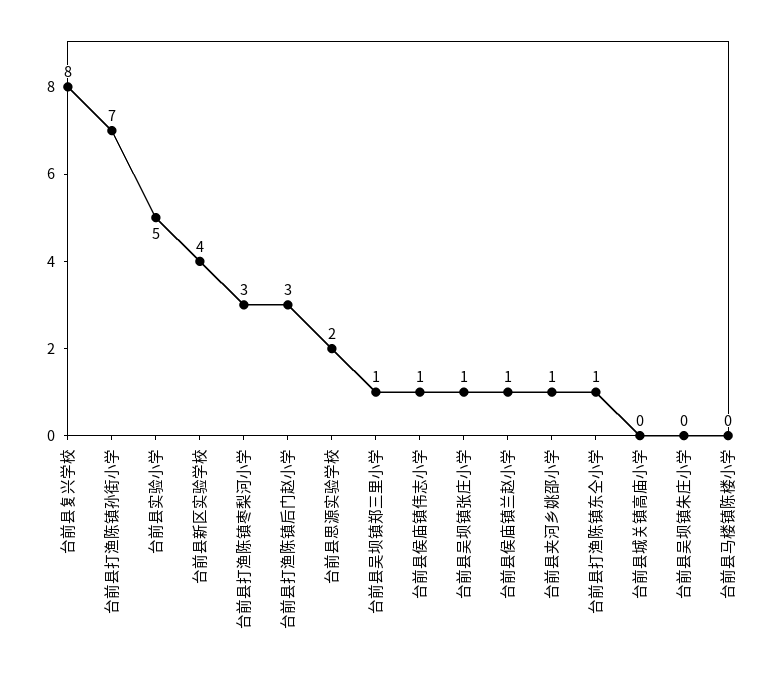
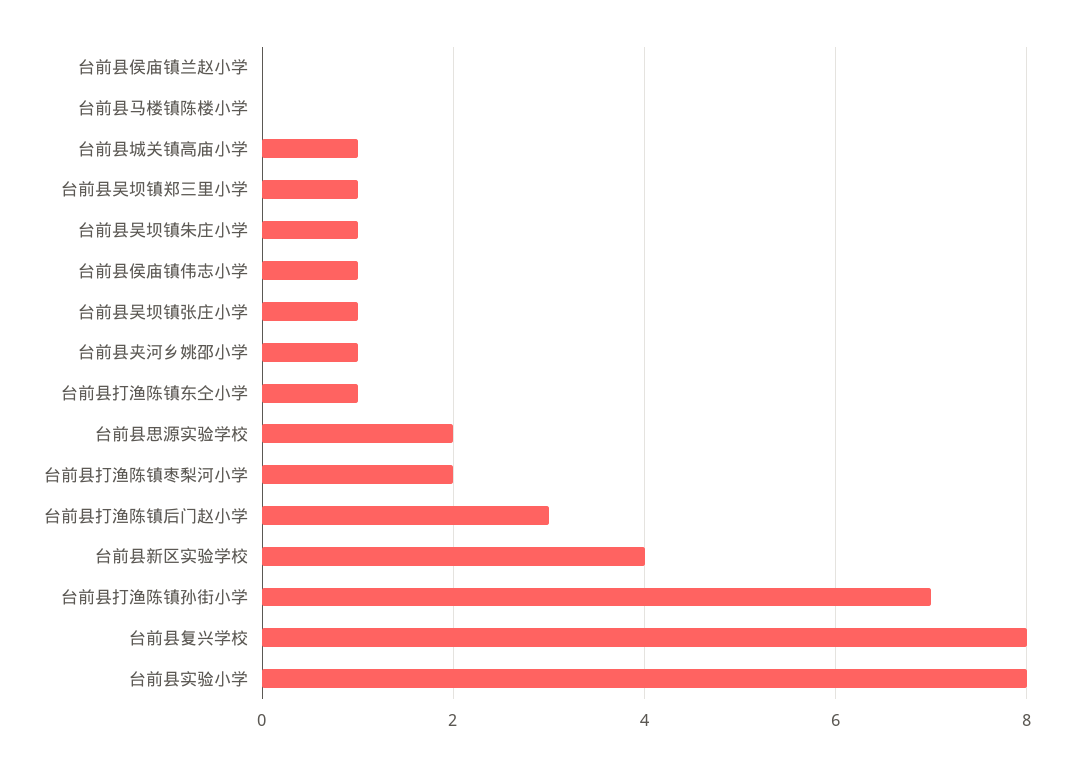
  {
    "台前县复兴学校": 8,
    "台前县打渔陈镇孙街小学": 7,
-   "台前县实验小学": 5,
+   "台前县实验小学": 8,
    "台前县新区实验学校": 4,
-   "台前县打渔陈镇枣梨河小学": 3,
+   "台前县打渔陈镇枣梨河小学": 2,
    "台前县打渔陈镇后门赵小学": 3,
    "台前县思源实验学校": 2,
    "台前县吴坝镇郑三里小学": 1,
    "台前县侯庙镇伟志小学": 1,
    "台前县吴坝镇张庄小学": 1,
-   "台前县侯庙镇兰赵小学": 1,
+   "台前县侯庙镇兰赵小学": 0,
    "台前县夹河乡姚邵小学": 1,
    "台前县打渔陈镇东仝小学": 1,
-   "台前县城关镇高庙小学": 0,
+   "台前县城关镇高庙小学": 1,
-   "台前县吴坝镇朱庄小学": 0,
+   "台前县吴坝镇朱庄小学": 1,
    "台前县马楼镇陈楼小学": 0
  }

